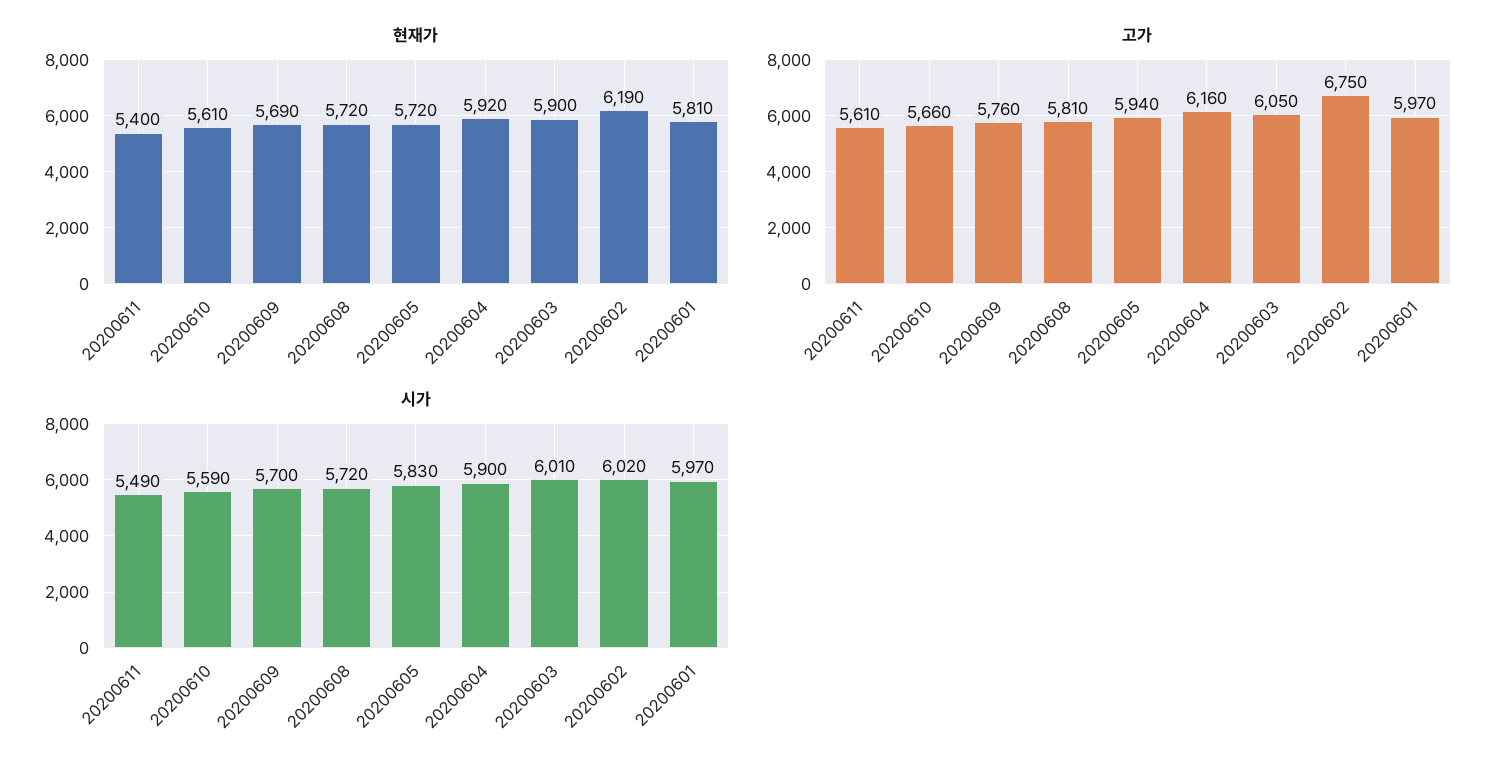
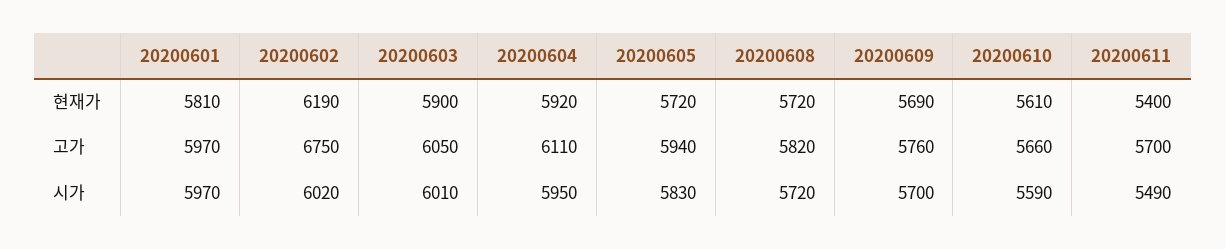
  {
    "현재가": {
      "20200611": 5400,
      "20200610": 5610,
      "20200609": 5690,
      "20200608": 5720,
      "20200605": 5720,
      "20200604": 5920,
      "20200603": 5900,
      "20200602": 6190,
      "20200601": 5810
    },
    "고가": {
-     "20200611": 5610,
+     "20200611": 5700,
      "20200610": 5660,
      "20200609": 5760,
-     "20200608": 5810,
+     "20200608": 5820,
      "20200605": 5940,
-     "20200604": 6160,
+     "20200604": 6110,
      "20200603": 6050,
      "20200602": 6750,
      "20200601": 5970
    },
    "시가": {
      "20200611": 5490,
      "20200610": 5590,
      "20200609": 5700,
      "20200608": 5720,
      "20200605": 5830,
-     "20200604": 5900,
+     "20200604": 5950,
      "20200603": 6010,
      "20200602": 6020,
      "20200601": 5970
    }
  }

